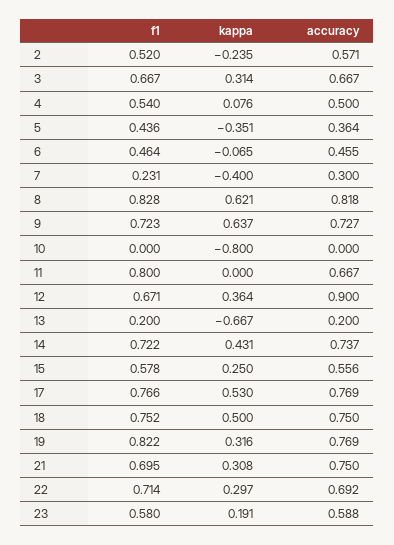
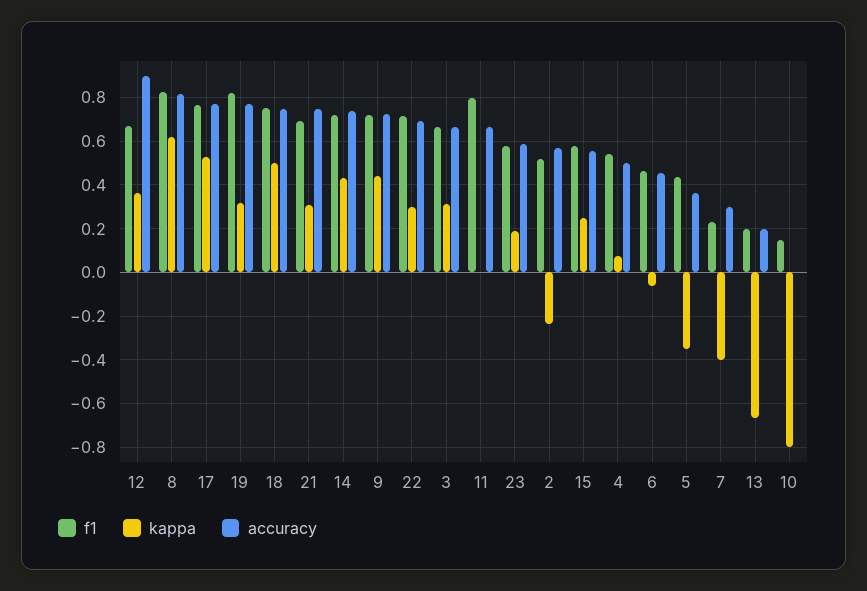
  {
    "f1": {
      "2": 0.52,
      "3": 0.667,
      "4": 0.54,
      "5": 0.436,
      "6": 0.464,
      "7": 0.231,
      "8": 0.828,
      "9": 0.723,
-     "10": 0,
+     "10": 0.15,
      "11": 0.8,
      "12": 0.671,
      "13": 0.2,
      "14": 0.722,
      "15": 0.578,
      "17": 0.766,
      "18": 0.752,
      "19": 0.822,
      "21": 0.695,
      "22": 0.714,
      "23": 0.58
    },
    "kappa": {
      "2": -0.235,
      "3": 0.314,
      "4": 0.076,
      "5": -0.351,
      "6": -0.065,
      "7": -0.4,
      "8": 0.621,
-     "9": 0.637,
+     "9": 0.45,
      "10": -0.8,
      "11": 0,
      "12": 0.364,
      "13": -0.667,
      "14": 0.431,
      "15": 0.25,
      "17": 0.53,
      "18": 0.5,
      "19": 0.316,
      "21": 0.308,
      "22": 0.297,
      "23": 0.191
    },
    "accuracy": {
      "2": 0.571,
      "3": 0.667,
      "4": 0.5,
      "5": 0.364,
      "6": 0.455,
      "7": 0.3,
      "8": 0.818,
      "9": 0.727,
      "10": 0,
      "11": 0.667,
      "12": 0.9,
      "13": 0.2,
      "14": 0.737,
      "15": 0.556,
      "17": 0.769,
      "18": 0.75,
      "19": 0.769,
      "21": 0.75,
      "22": 0.692,
      "23": 0.588
    }
  }

